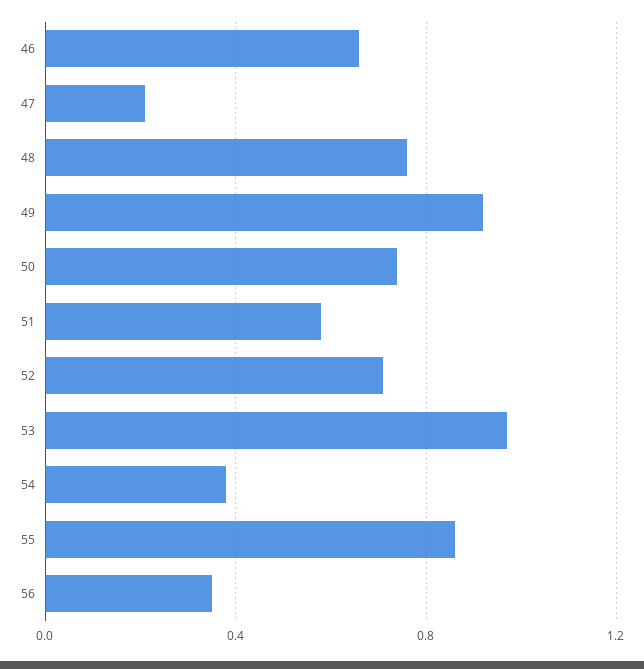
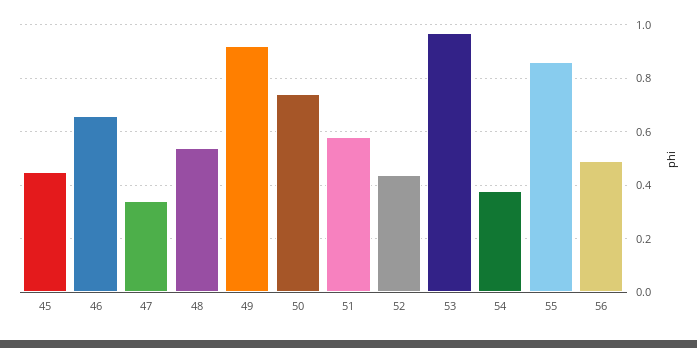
  {
    "46": 0.65,
-   "47": 0.2,
+   "47": 0.35,
-   "48": 0.75,
+   "48": 0.55,
    "49": 0.9,
    "50": 0.75,
    "51": 0.6,
-   "52": 0.7,
+   "52": 0.45,
    "53": 0.95,
    "54": 0.4,
    "55": 0.85,
-   "56": 0.35
+   "56": 0.5,
+   "45": 0.45
  }

